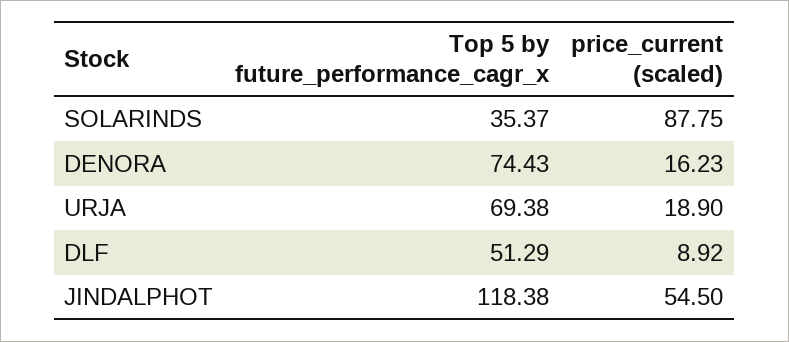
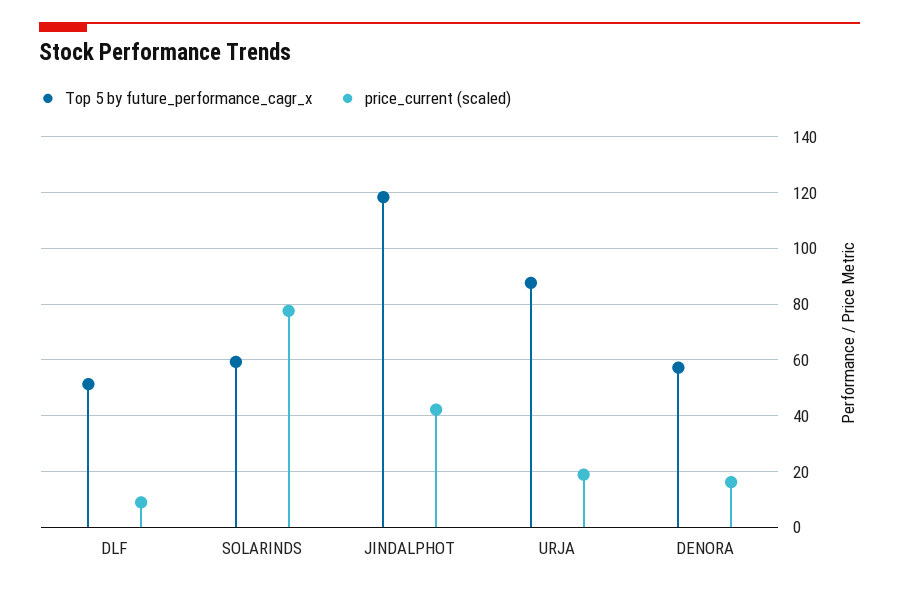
  {
    "Top 5 by future_performance_cagr_x": {
-     "SOLARINDS": 35.37,
+     "SOLARINDS": 60,
-     "DENORA": 74.43,
+     "DENORA": 57.5,
-     "URJA": 69.38,
+     "URJA": 87.5,
      "DLF": 51.29,
      "JINDALPHOT": 118.38
    },
    "price_current (scaled)": {
-     "SOLARINDS": 87.75,
+     "SOLARINDS": 77.5,
      "DENORA": 16.23,
      "URJA": 18.9,
      "DLF": 8.92,
-     "JINDALPHOT": 54.5
+     "JINDALPHOT": 42.5
    }
  }

